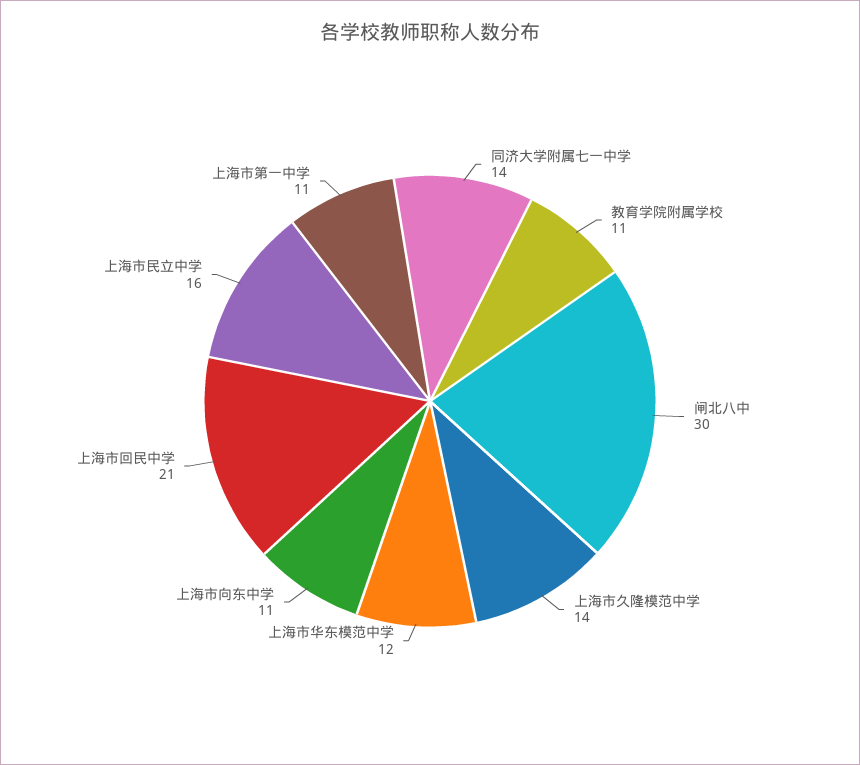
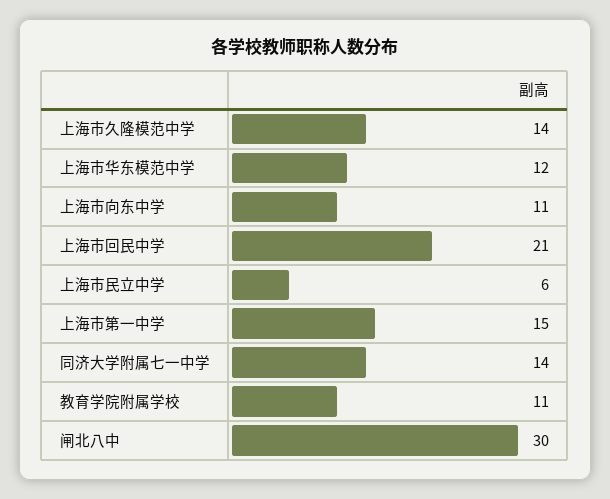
  {
    "同济大学附属七一中学": 14,
    "教育学院附属学校": 11,
    "闸北八中": 30,
    "上海市久隆模范中学": 14,
    "上海市华东模范中学": 12,
    "上海市向东中学": 11,
    "上海市回民中学": 21,
-   "上海市民立中学": 16,
+   "上海市民立中学": 6,
-   "上海市第一中学": 11
+   "上海市第一中学": 15
  }

